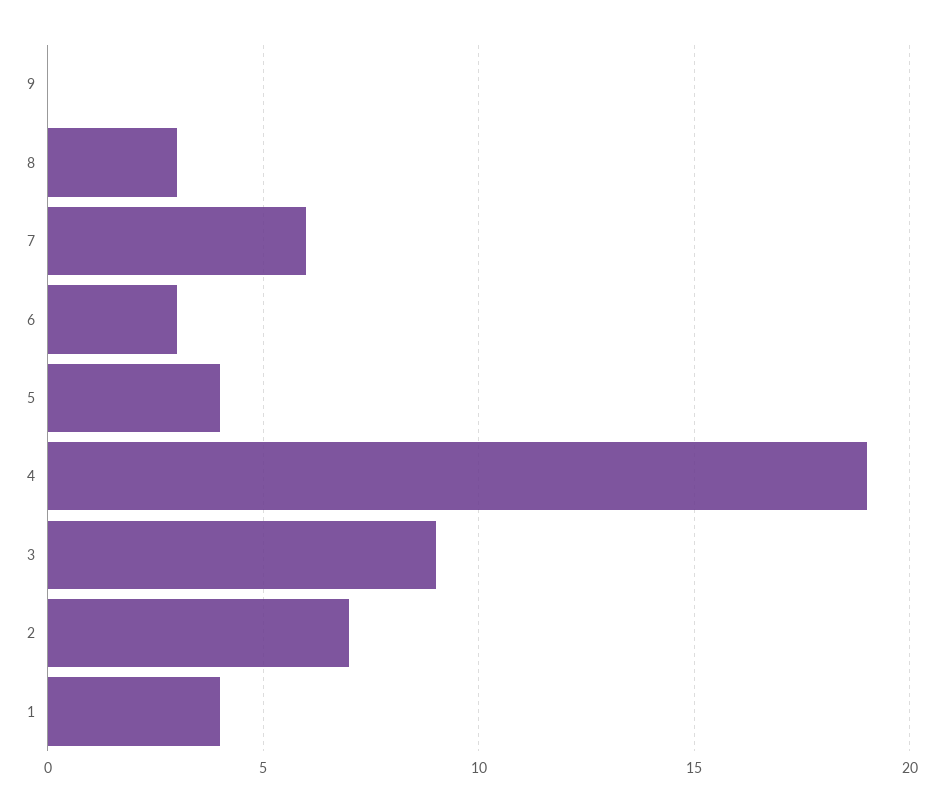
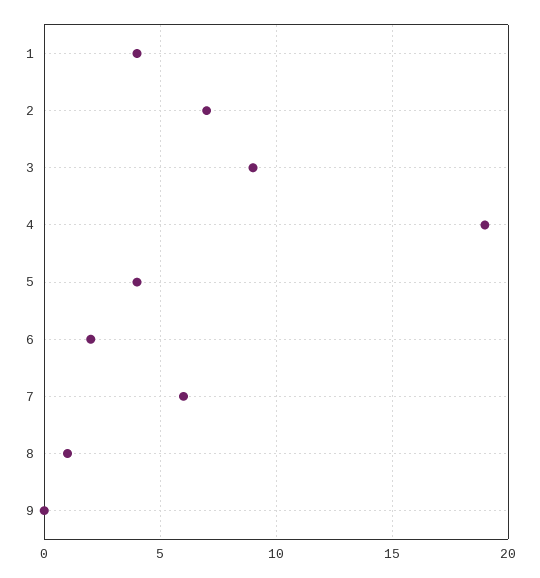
  {
    "9": 0,
-   "8": 3,
+   "8": 1,
    "7": 6,
-   "6": 3,
+   "6": 2,
    "5": 4,
    "4": 19,
    "3": 9,
    "2": 7,
    "1": 4
  }

